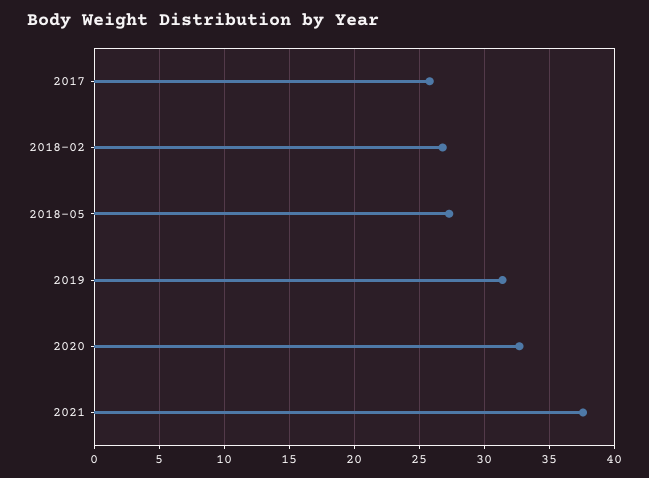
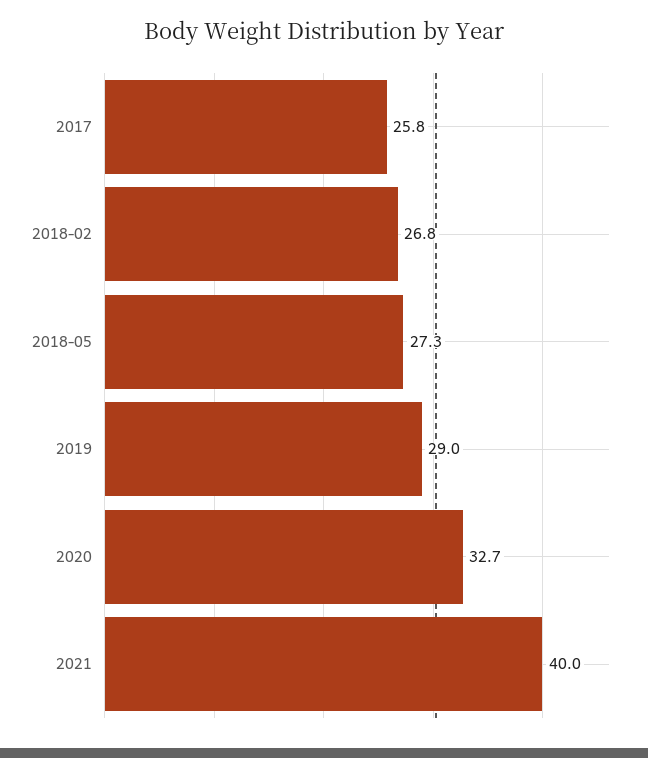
  {
    "2017": 25.8,
    "2018-02": 26.8,
    "2018-05": 27.3,
-   "2019": 31.5,
+   "2019": 29,
    "2020": 32.7,
-   "2021": 37.5
+   "2021": 40
  }

